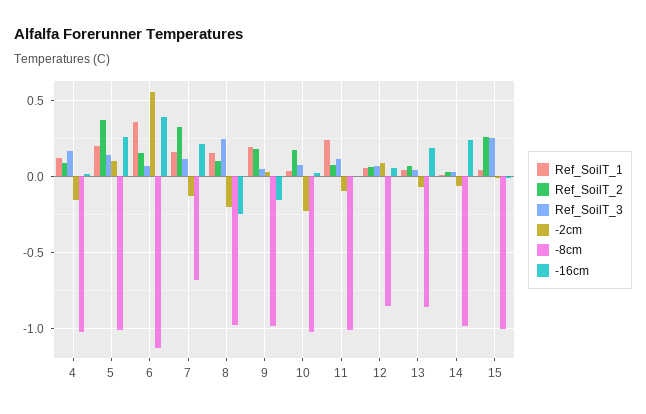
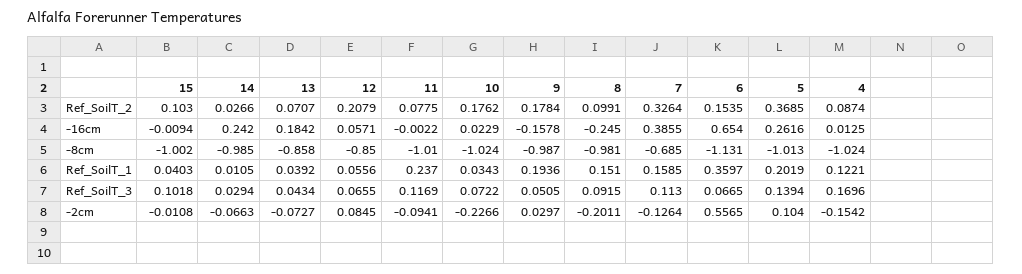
  {
    "Ref_SoilT_1": {
      "4": 0.1221,
      "5": 0.2019,
      "6": 0.3597,
      "7": 0.1585,
      "8": 0.151,
      "9": 0.1936,
      "10": 0.0343,
      "11": 0.237,
      "12": 0.0556,
      "13": 0.0392,
      "14": 0.0105,
      "15": 0.0403
    },
    "Ref_SoilT_2": {
      "4": 0.0874,
      "5": 0.3685,
      "6": 0.1535,
      "7": 0.3264,
      "8": 0.0991,
      "9": 0.1784,
      "10": 0.1762,
      "11": 0.0775,
-     "12": 0.05,
+     "12": 0.2079,
      "13": 0.0707,
      "14": 0.0266,
-     "15": 0.25
+     "15": 0.103
    },
    "Ref_SoilT_3": {
      "4": 0.1696,
      "5": 0.1394,
      "6": 0.0665,
      "7": 0.113,
-     "8": 0.25,
+     "8": 0.0915,
      "9": 0.0505,
      "10": 0.0722,
      "11": 0.1169,
      "12": 0.0655,
      "13": 0.0434,
      "14": 0.0294,
-     "15": 0.25
+     "15": 0.1018
    },
    "-2cm": {
      "4": -0.1542,
      "5": 0.104,
      "6": 0.5565,
      "7": -0.1264,
      "8": -0.2011,
      "9": 0.0297,
      "10": -0.2266,
      "11": -0.0941,
      "12": 0.0845,
      "13": -0.0727,
      "14": -0.0663,
      "15": -0.0108
    },
    "-8cm": {
      "4": -1.024,
      "5": -1.013,
      "6": -1.131,
      "7": -0.685,
      "8": -0.981,
      "9": -0.987,
      "10": -1.024,
      "11": -1.01,
      "12": -0.85,
      "13": -0.858,
      "14": -0.985,
      "15": -1.002
    },
    "-16cm": {
      "4": 0.0125,
      "5": 0.2616,
-     "6": 0.4,
+     "6": 0.654,
-     "7": 0.2,
+     "7": 0.3855,
      "8": -0.245,
      "9": -0.1578,
      "10": 0.0229,
      "11": -0.0022,
      "12": 0.0571,
      "13": 0.1842,
      "14": 0.242,
      "15": -0.0094
    }
  }

